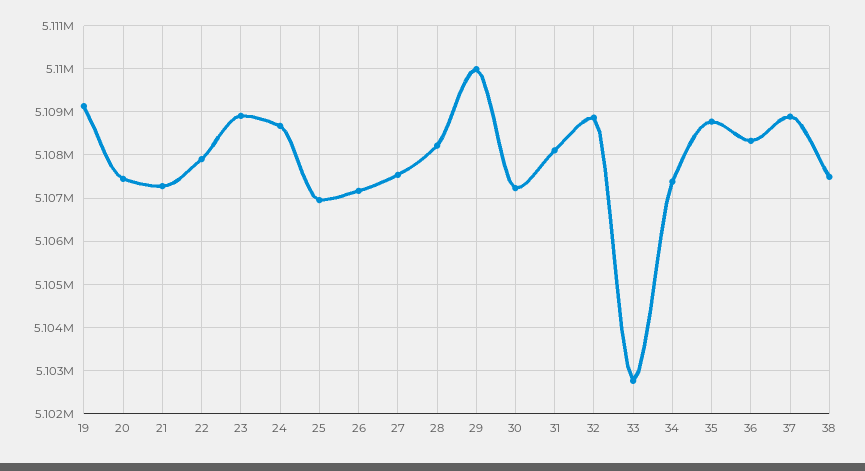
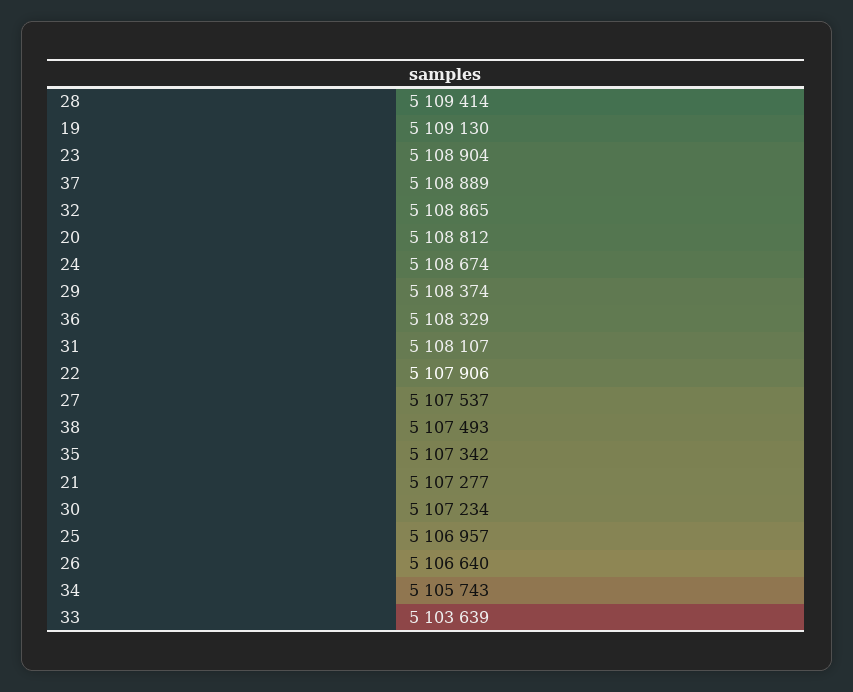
  {
    "19": 5109130,
-   "20": 5107400,
+   "20": 5108812,
    "21": 5107277,
    "22": 5107906,
    "23": 5108904,
    "24": 5108674,
    "25": 5106957,
-   "26": 5107200,
+   "26": 5106640,
    "27": 5107537,
-   "28": 5108200,
+   "28": 5109414,
-   "29": 5110000,
+   "29": 5108374,
    "30": 5107234,
    "31": 5108107,
    "32": 5108865,
-   "33": 5102800,
+   "33": 5103639,
-   "34": 5107400,
+   "34": 5105743,
-   "35": 5108800,
+   "35": 5107342,
    "36": 5108329,
    "37": 5108889,
    "38": 5107493
  }

